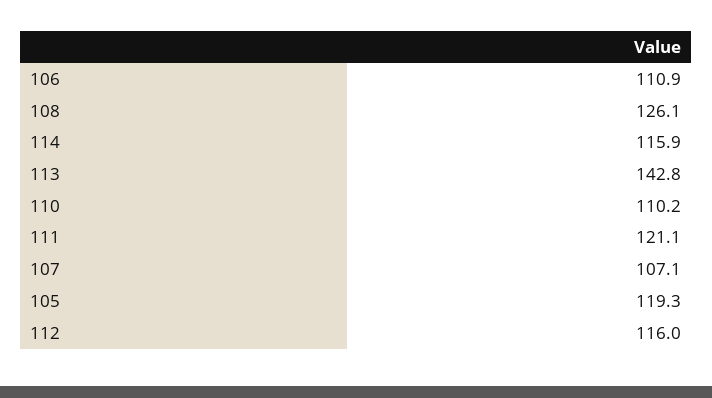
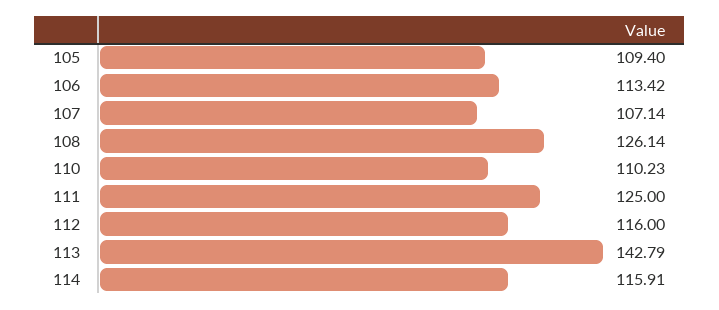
  {
-   "106": 110.9,
+   "106": 113.42,
    "108": 126.14,
    "114": 115.91,
    "113": 142.79,
    "110": 110.23,
-   "111": 121.1,
+   "111": 125,
    "107": 107.14,
-   "105": 119.3,
+   "105": 109.4,
    "112": 116
  }

